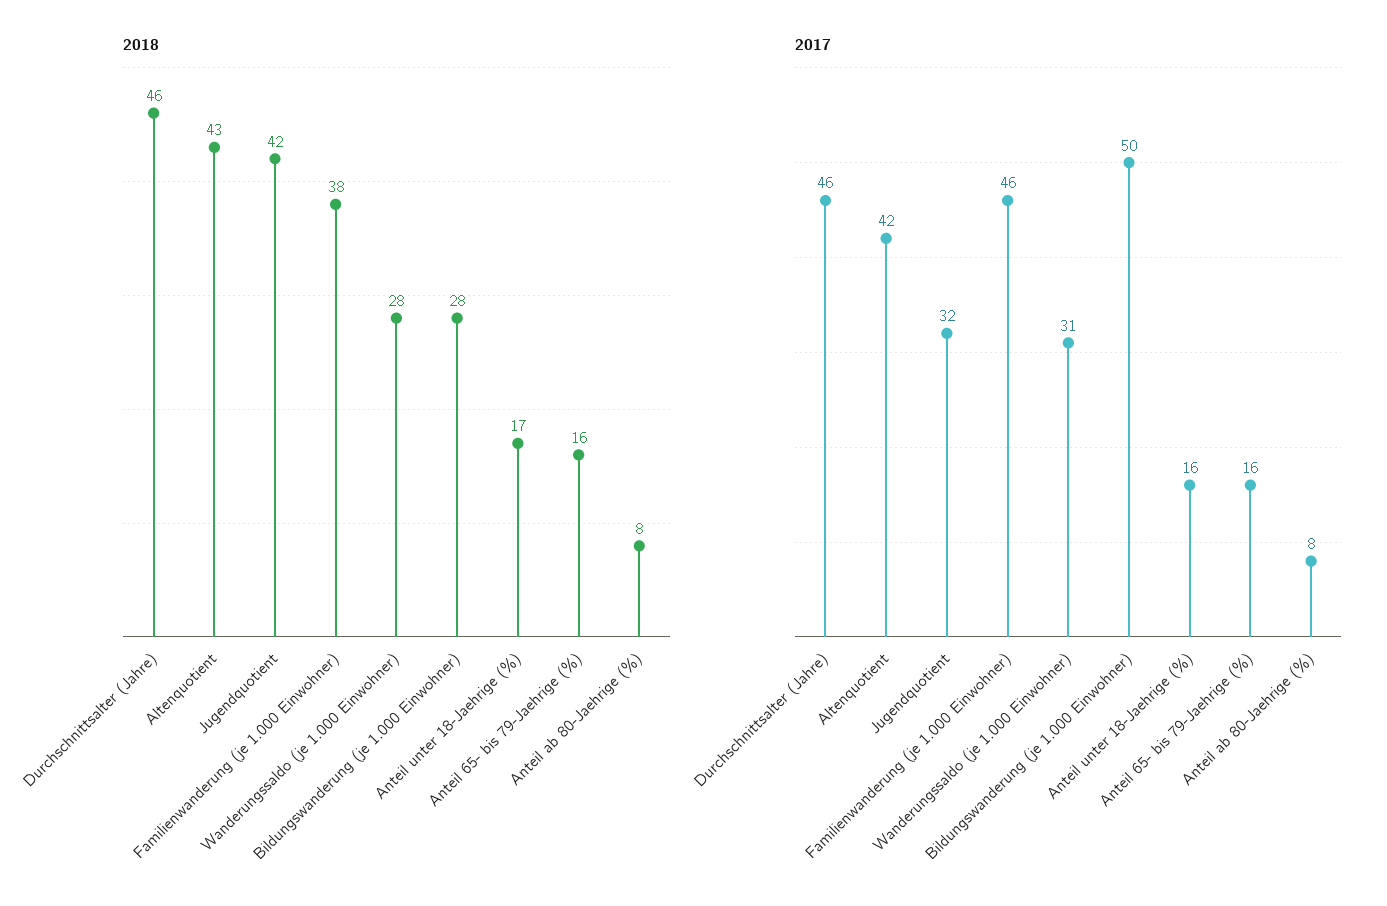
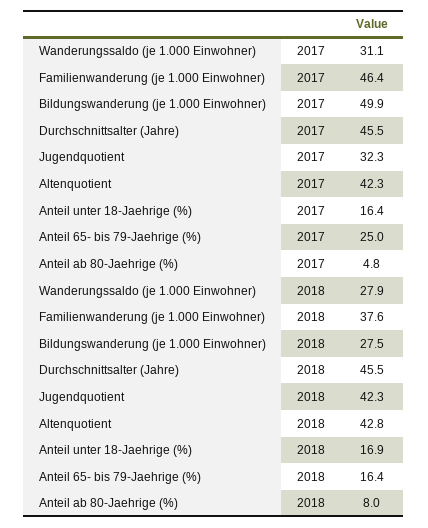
  {
    "2018": {
      "Durchschnittsalter (Jahre)": 45.5,
      "Altenquotient": 42.8,
      "Jugendquotient": 42.3,
      "Familienwanderung (je 1.000 Einwohner)": 37.6,
      "Wanderungssaldo (je 1.000 Einwohner)": 27.9,
      "Bildungswanderung (je 1.000 Einwohner)": 27.5,
      "Anteil unter 18-Jaehrige (%)": 16.9,
      "Anteil 65- bis 79-Jaehrige (%)": 16.4,
      "Anteil ab 80-Jaehrige (%)": 8
    },
    "2017": {
      "Durchschnittsalter (Jahre)": 45.5,
      "Altenquotient": 42.3,
      "Jugendquotient": 32.3,
      "Familienwanderung (je 1.000 Einwohner)": 46.4,
      "Wanderungssaldo (je 1.000 Einwohner)": 31.1,
      "Bildungswanderung (je 1.000 Einwohner)": 49.9,
      "Anteil unter 18-Jaehrige (%)": 16.4,
-     "Anteil 65- bis 79-Jaehrige (%)": 16,
+     "Anteil 65- bis 79-Jaehrige (%)": 25,
-     "Anteil ab 80-Jaehrige (%)": 8
+     "Anteil ab 80-Jaehrige (%)": 4.8
    }
  }

